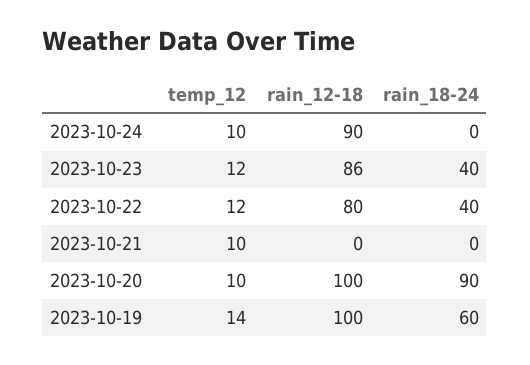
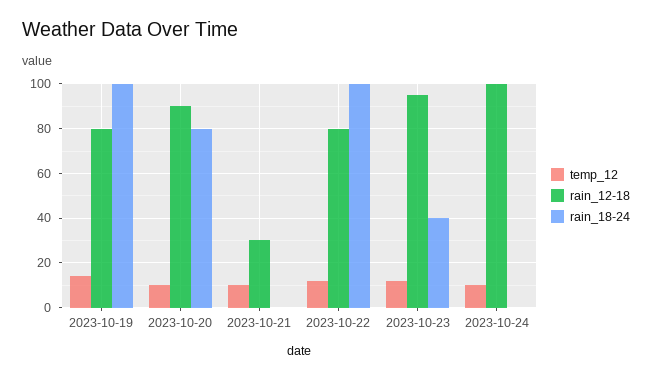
  {
    "temp_12": {
      "2023-10-24": 10,
      "2023-10-23": 12,
      "2023-10-22": 12,
      "2023-10-21": 10,
      "2023-10-20": 10,
      "2023-10-19": 14
    },
    "rain_12-18": {
-     "2023-10-24": 90,
+     "2023-10-24": 100,
-     "2023-10-23": 86,
+     "2023-10-23": 95,
      "2023-10-22": 80,
-     "2023-10-21": 0,
+     "2023-10-21": 30,
-     "2023-10-20": 100,
+     "2023-10-20": 90,
-     "2023-10-19": 100
+     "2023-10-19": 80
    },
    "rain_18-24": {
      "2023-10-24": 0,
      "2023-10-23": 40,
-     "2023-10-22": 40,
+     "2023-10-22": 100,
      "2023-10-21": 0,
-     "2023-10-20": 90,
+     "2023-10-20": 80,
-     "2023-10-19": 60
+     "2023-10-19": 100
    }
  }

